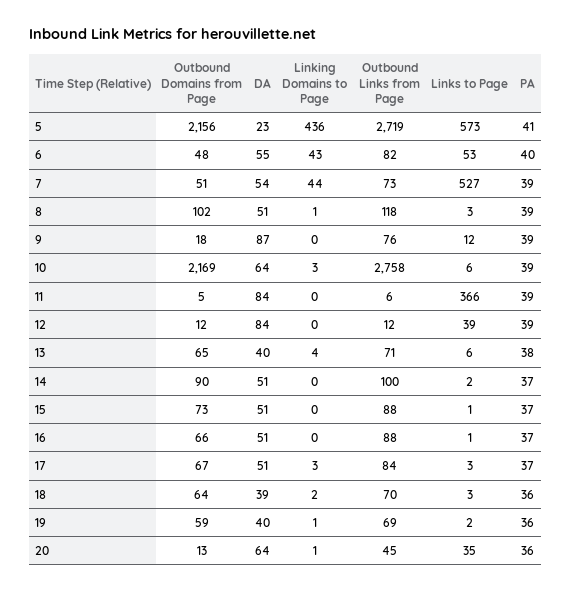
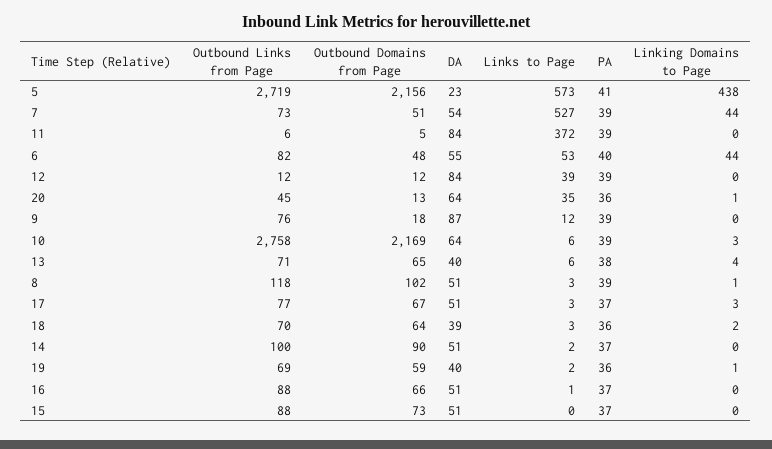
  {
    "Outbound Domains from Page": {
      "5": 2156,
      "6": 48,
      "7": 51,
      "8": 102,
      "9": 18,
      "10": 2169,
      "11": 5,
      "12": 12,
      "13": 65,
      "14": 90,
      "15": 73,
      "16": 66,
      "17": 67,
      "18": 64,
      "19": 59,
      "20": 13
    },
    "DA": {
      "5": 23,
      "6": 55,
      "7": 54,
      "8": 51,
      "9": 87,
      "10": 64,
      "11": 84,
      "12": 84,
      "13": 40,
      "14": 51,
      "15": 51,
      "16": 51,
      "17": 51,
      "18": 39,
      "19": 40,
      "20": 64
    },
    "Linking Domains to Page": {
-     "5": 436,
+     "5": 438,
-     "6": 43,
+     "6": 44,
      "7": 44,
      "8": 1,
      "9": 0,
      "10": 3,
      "11": 0,
      "12": 0,
      "13": 4,
      "14": 0,
      "15": 0,
      "16": 0,
      "17": 3,
      "18": 2,
      "19": 1,
      "20": 1
    },
    "Outbound Links from Page": {
      "5": 2719,
      "6": 82,
      "7": 73,
      "8": 118,
      "9": 76,
      "10": 2758,
      "11": 6,
      "12": 12,
      "13": 71,
      "14": 100,
      "15": 88,
      "16": 88,
-     "17": 84,
+     "17": 77,
      "18": 70,
      "19": 69,
      "20": 45
    },
    "Links to Page": {
      "5": 573,
      "6": 53,
      "7": 527,
      "8": 3,
      "9": 12,
      "10": 6,
-     "11": 366,
+     "11": 372,
      "12": 39,
      "13": 6,
      "14": 2,
-     "15": 1,
+     "15": 0,
      "16": 1,
      "17": 3,
      "18": 3,
      "19": 2,
      "20": 35
    },
    "PA": {
      "5": 41,
      "6": 40,
      "7": 39,
      "8": 39,
      "9": 39,
      "10": 39,
      "11": 39,
      "12": 39,
      "13": 38,
      "14": 37,
      "15": 37,
      "16": 37,
      "17": 37,
      "18": 36,
      "19": 36,
      "20": 36
    }
  }

